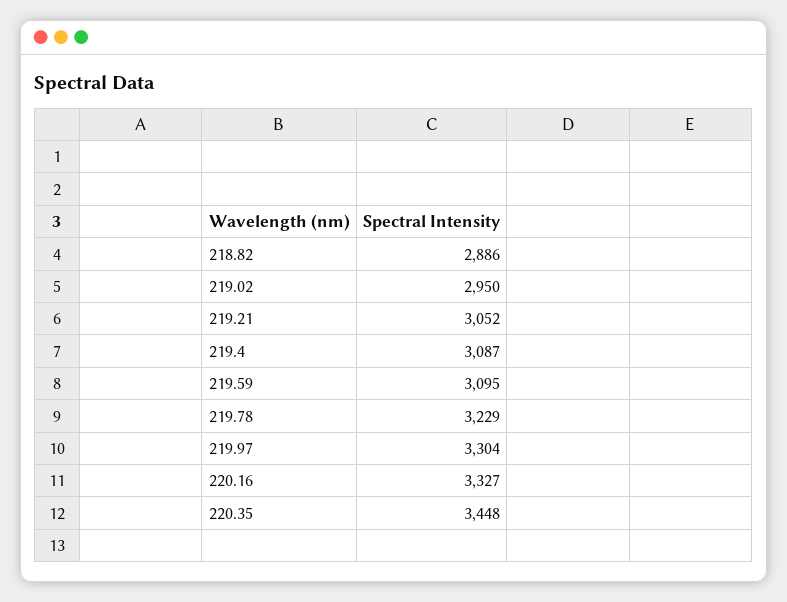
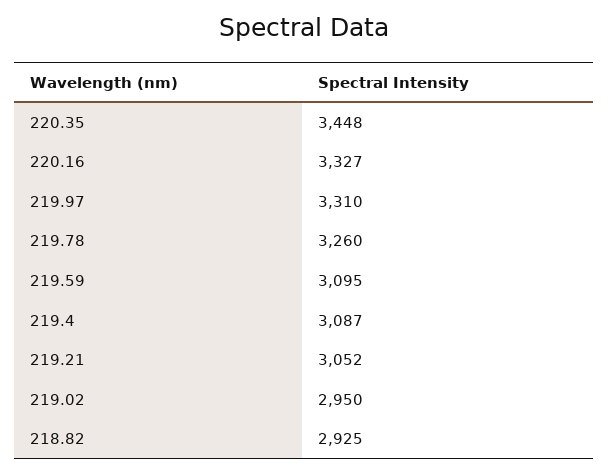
  {
-   "218.82": 2886,
+   "218.82": 2925,
    "219.02": 2950,
    "219.21": 3052,
    "219.4": 3087,
    "219.59": 3095,
-   "219.78": 3229,
+   "219.78": 3260,
-   "219.97": 3304,
+   "219.97": 3310,
    "220.16": 3327,
    "220.35": 3448
  }

